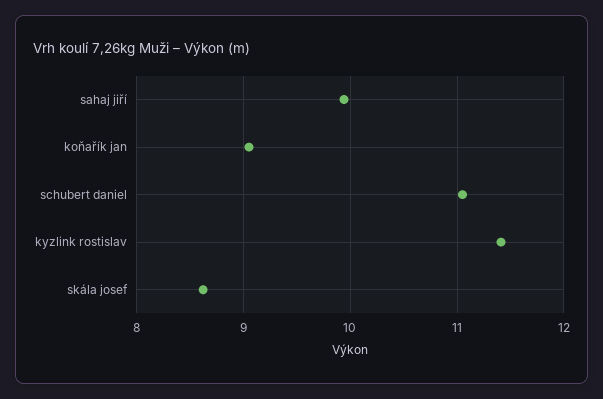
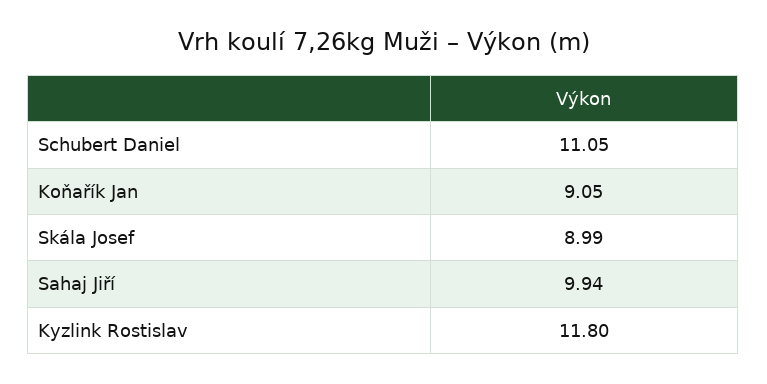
  {
    "sahaj jiří": 9.94,
    "koňařík jan": 9.05,
    "schubert daniel": 11.05,
-   "kyzlink rostislav": 11.4,
+   "kyzlink rostislav": 11.8,
-   "skála josef": 8.6
+   "skála josef": 8.99
  }

